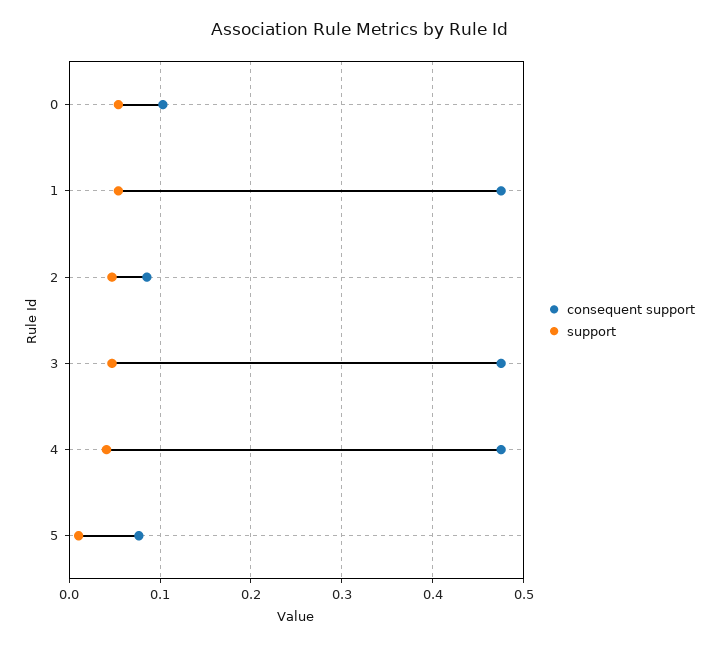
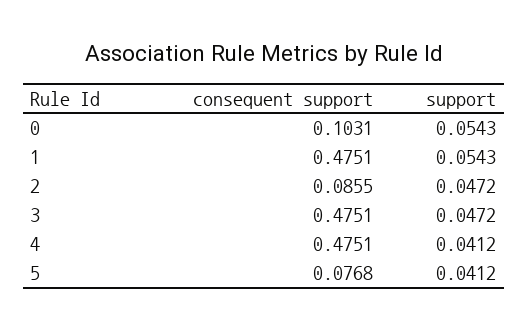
  {
    "consequent support": {
      "0": 0.1031,
      "1": 0.4751,
      "2": 0.0855,
      "3": 0.4751,
      "4": 0.4751,
      "5": 0.0768
    },
    "support": {
      "0": 0.0543,
      "1": 0.0543,
      "2": 0.0472,
      "3": 0.0472,
      "4": 0.0412,
-     "5": 0.01
+     "5": 0.0412
    }
  }

